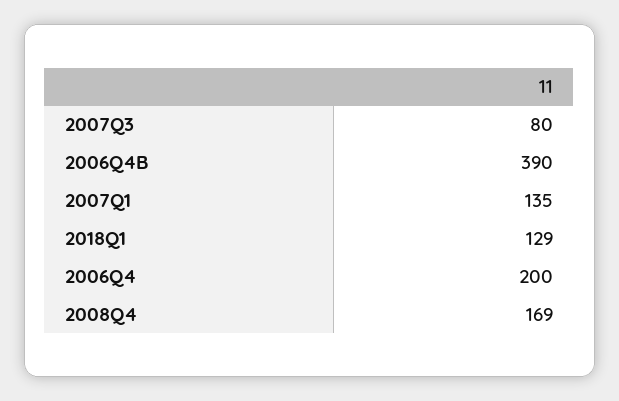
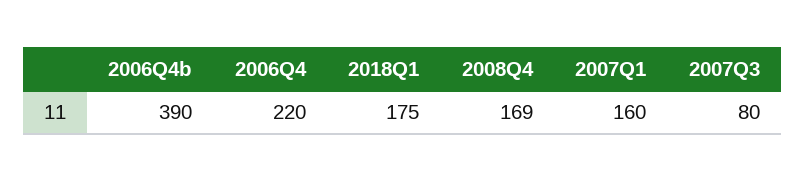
  {
    "2007Q3": 80,
    "2006Q4B": 390,
-   "2007Q1": 135,
+   "2007Q1": 160,
-   "2018Q1": 129,
+   "2018Q1": 175,
-   "2006Q4": 200,
+   "2006Q4": 220,
    "2008Q4": 169
  }

